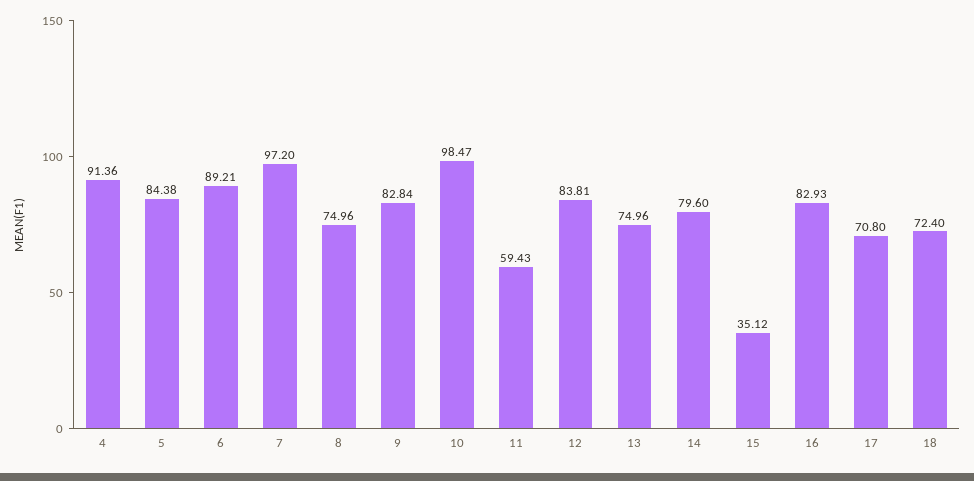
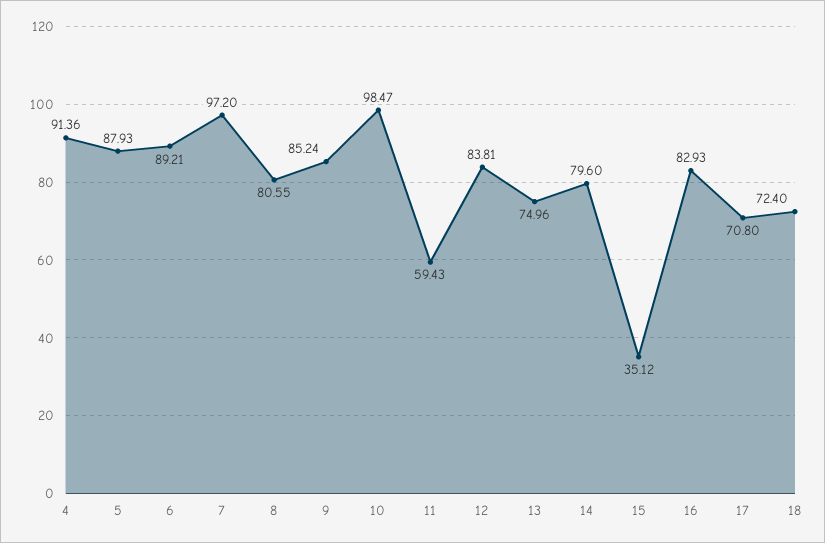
  {
    "4": 91.36,
-   "5": 84.38,
+   "5": 87.93,
    "6": 89.21,
    "7": 97.2,
-   "8": 74.96,
+   "8": 80.55,
-   "9": 82.84,
+   "9": 85.24,
    "10": 98.47,
    "11": 59.43,
    "12": 83.81,
    "13": 74.96,
    "14": 79.6,
    "15": 35.12,
    "16": 82.93,
    "17": 70.8,
    "18": 72.4
  }

